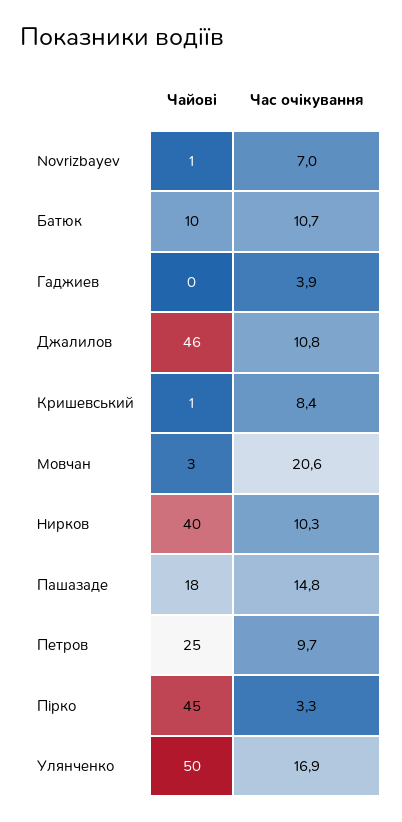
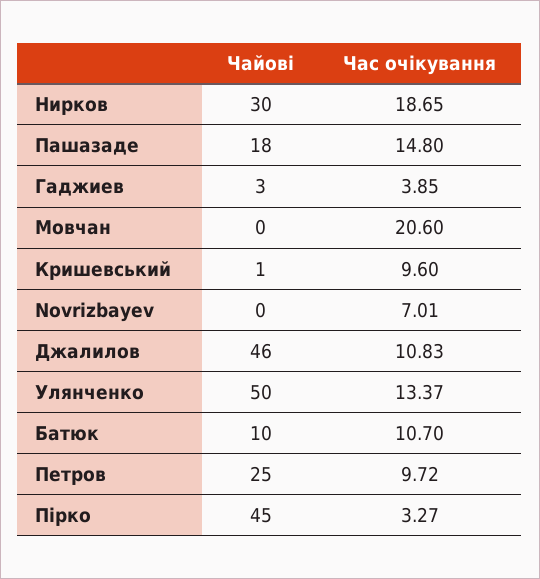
  {
    "Чайові": {
-     "Novrizbayev": 1,
+     "Novrizbayev": 0,
      "Батюк": 10,
-     "Гаджиев": 0,
+     "Гаджиев": 3,
      "Джалилов": 46,
      "Кришевський": 1,
-     "Мовчан": 3,
+     "Мовчан": 0,
-     "Нирков": 40,
+     "Нирков": 30,
      "Пашазаде": 18,
      "Петров": 25,
      "Пірко": 45,
      "Улянченко": 50
    },
    "Час очікування": {
      "Novrizbayev": 7.01,
      "Батюк": 10.7,
      "Гаджиев": 3.85,
      "Джалилов": 10.83,
-     "Кришевський": 8.4,
+     "Кришевський": 9.6,
      "Мовчан": 20.6,
-     "Нирков": 10.3,
+     "Нирков": 18.65,
      "Пашазаде": 14.8,
      "Петров": 9.72,
      "Пірко": 3.27,
-     "Улянченко": 16.9
+     "Улянченко": 13.37
    }
  }

